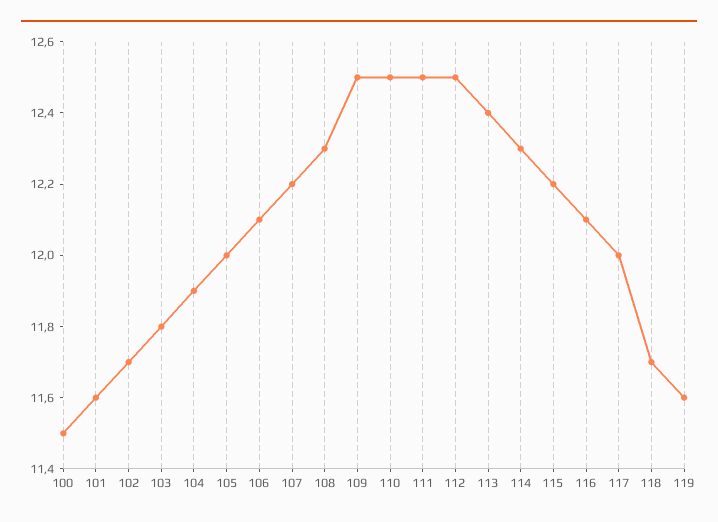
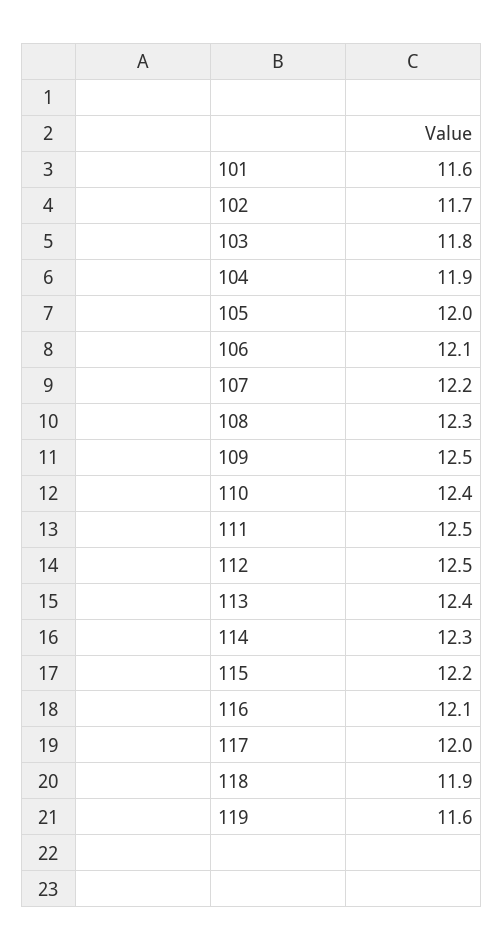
  {
-   "100": 11.5,
    "101": 11.6,
    "102": 11.7,
    "103": 11.8,
    "104": 11.9,
    "105": 12,
    "106": 12.1,
    "107": 12.2,
    "108": 12.3,
    "109": 12.5,
-   "110": 12.5,
+   "110": 12.4,
    "111": 12.5,
    "112": 12.5,
    "113": 12.4,
    "114": 12.3,
    "115": 12.2,
    "116": 12.1,
    "117": 12,
-   "118": 11.7,
+   "118": 11.9,
    "119": 11.6
  }

